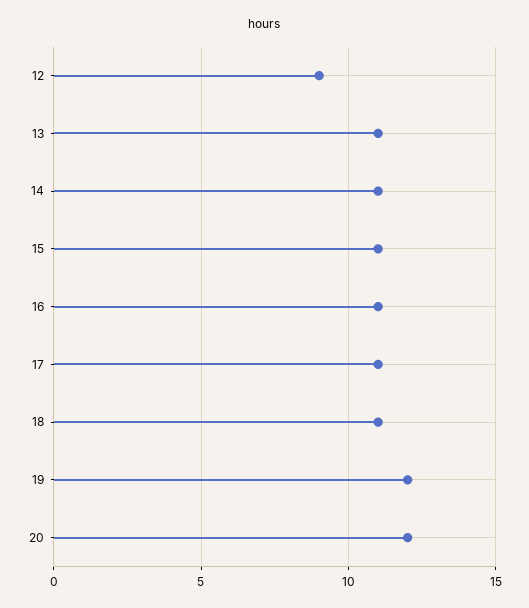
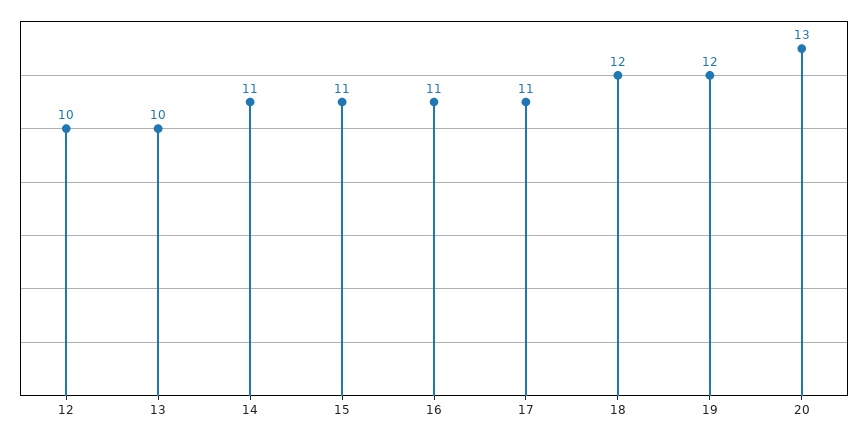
  {
-   "12": 9,
+   "12": 10,
-   "13": 11,
+   "13": 10,
    "14": 11,
    "15": 11,
    "16": 11,
    "17": 11,
-   "18": 11,
+   "18": 12,
    "19": 12,
-   "20": 12
+   "20": 13
  }

